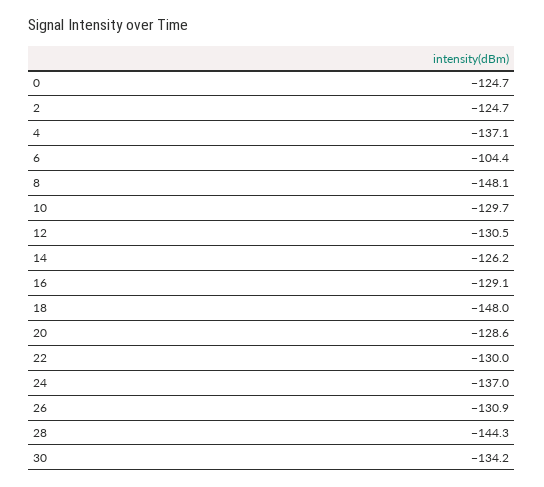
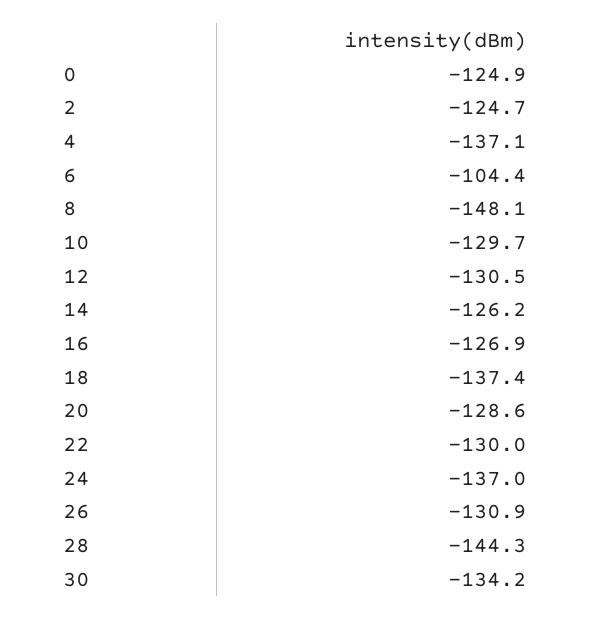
  {
-   "0": -124.7,
+   "0": -124.9,
    "2": -124.7,
    "4": -137.1,
    "6": -104.4,
    "8": -148.1,
    "10": -129.7,
    "12": -130.5,
    "14": -126.2,
-   "16": -129.1,
+   "16": -126.9,
-   "18": -148,
+   "18": -137.4,
    "20": -128.6,
    "22": -130,
    "24": -137,
    "26": -130.9,
    "28": -144.3,
    "30": -134.2
  }

